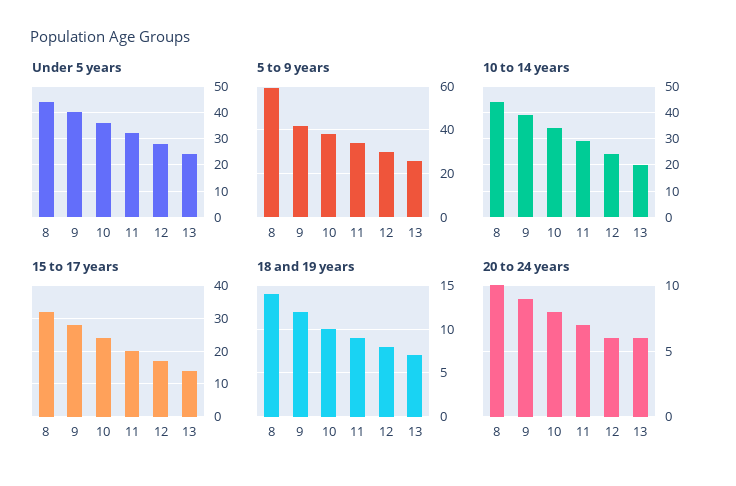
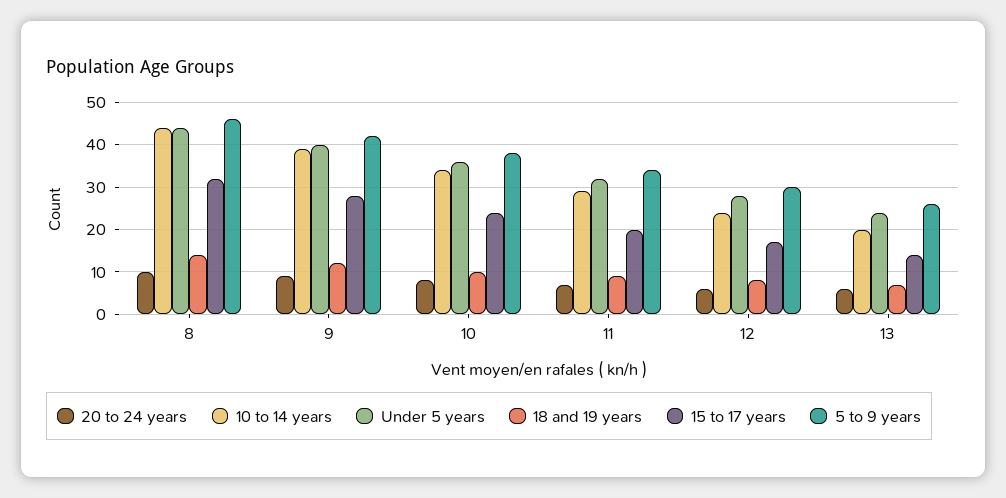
  {
    "Under 5 years": {
      "8": 45,
      "9": 40,
      "10": 35,
      "11": 30,
      "12": 30,
      "13": 25
    },
    "5 to 9 years": {
-     "8": 60,
+     "8": 45,
      "9": 40,
      "10": 40,
      "11": 35,
      "12": 30,
      "13": 25
    },
    "10 to 14 years": {
      "8": 45,
      "9": 40,
      "10": 35,
      "11": 30,
      "12": 25,
      "13": 20
    },
    "15 to 17 years": {
      "8": 30,
      "9": 30,
      "10": 25,
      "11": 20,
      "12": 15,
      "13": 15
    },
    "18 and 19 years": {
      "8": 14,
      "9": 12,
      "10": 10,
      "11": 9,
      "12": 8,
      "13": 7
    },
    "20 to 24 years": {
      "8": 10,
      "9": 9,
      "10": 8,
      "11": 7,
      "12": 6,
      "13": 6
    }
  }

